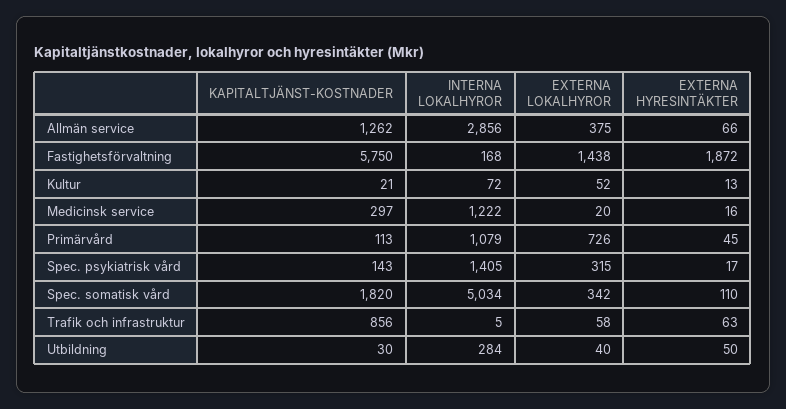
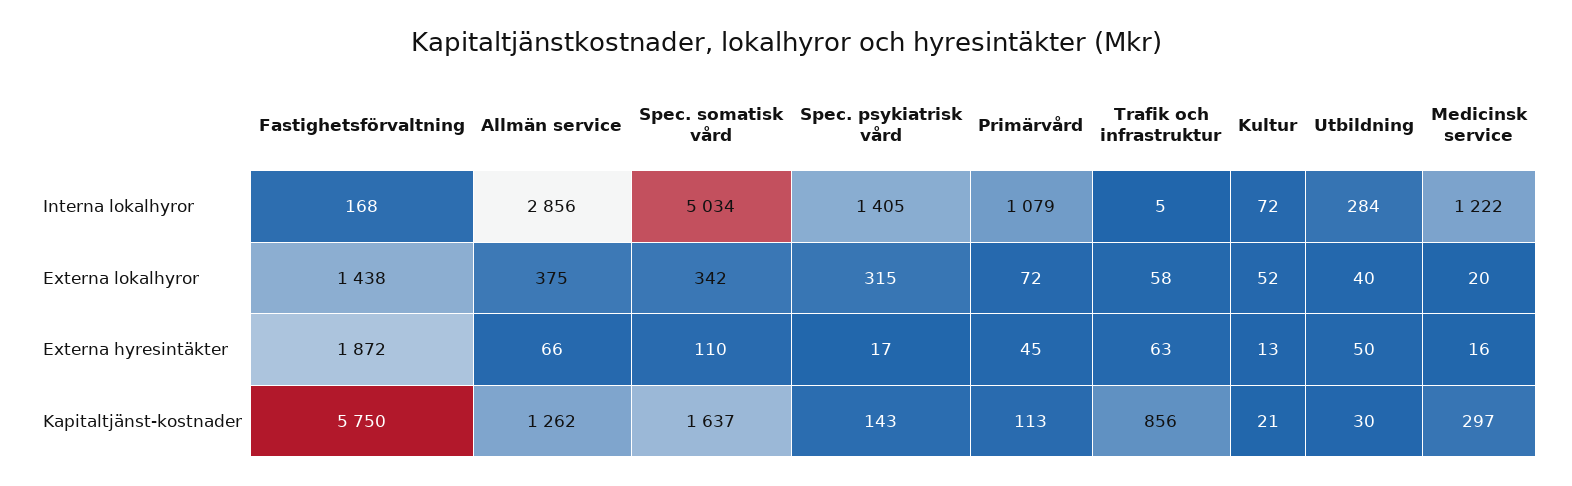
  {
    "KAPITALTJÄNST-KOSTNADER": {
      "Allmän service": 1262,
      "Fastighetsförvaltning": 5750,
      "Kultur": 21,
      "Medicinsk service": 297,
      "Primärvård": 113,
      "Spec. psykiatrisk vård": 143,
-     "Spec. somatisk vård": 1820,
+     "Spec. somatisk vård": 1637,
      "Trafik och infrastruktur": 856,
      "Utbildning": 30
    },
    "INTERNA LOKALHYROR": {
      "Allmän service": 2856,
      "Fastighetsförvaltning": 168,
      "Kultur": 72,
      "Medicinsk service": 1222,
      "Primärvård": 1079,
      "Spec. psykiatrisk vård": 1405,
      "Spec. somatisk vård": 5034,
      "Trafik och infrastruktur": 5,
      "Utbildning": 284
    },
    "EXTERNA LOKALHYROR": {
      "Allmän service": 375,
      "Fastighetsförvaltning": 1438,
      "Kultur": 52,
      "Medicinsk service": 20,
-     "Primärvård": 726,
+     "Primärvård": 72,
      "Spec. psykiatrisk vård": 315,
      "Spec. somatisk vård": 342,
      "Trafik och infrastruktur": 58,
      "Utbildning": 40
    },
    "EXTERNA HYRESINTÄKTER": {
      "Allmän service": 66,
      "Fastighetsförvaltning": 1872,
      "Kultur": 13,
      "Medicinsk service": 16,
      "Primärvård": 45,
      "Spec. psykiatrisk vård": 17,
      "Spec. somatisk vård": 110,
      "Trafik och infrastruktur": 63,
      "Utbildning": 50
    }
  }

